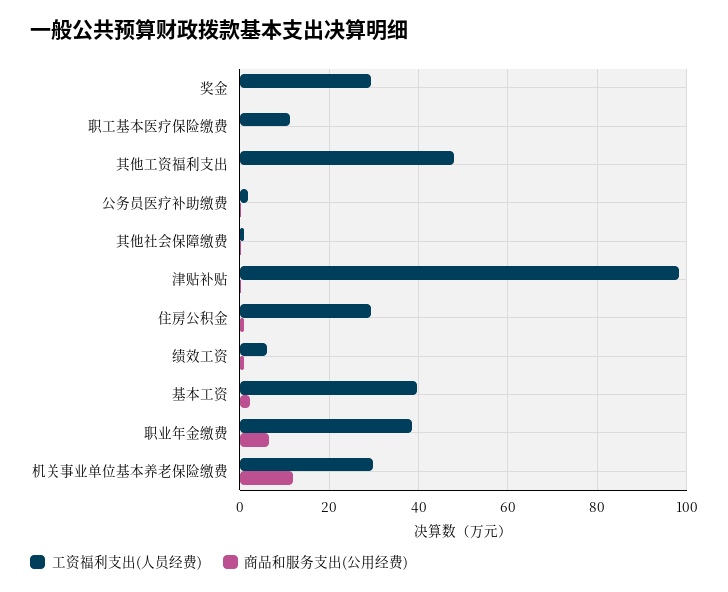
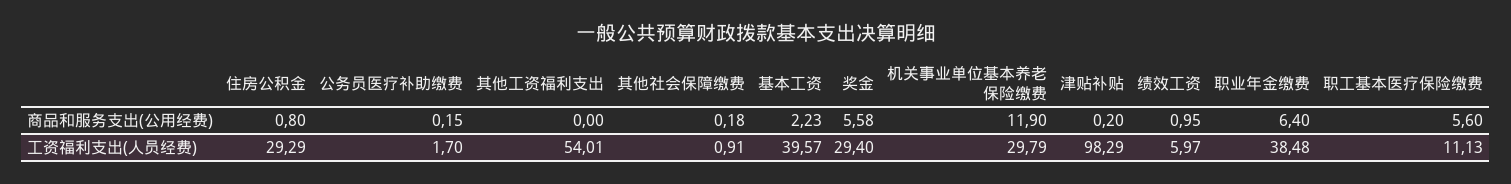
  {
    "工资福利支出(人员经费)": {
      "奖金": 29.4,
      "职工基本医疗保险缴费": 11.13,
-     "其他工资福利支出": 48,
+     "其他工资福利支出": 54.01,
      "公务员医疗补助缴费": 1.7,
      "其他社会保障缴费": 0.91,
      "津贴补贴": 98.29,
      "住房公积金": 29.29,
      "绩效工资": 5.97,
      "基本工资": 39.57,
      "职业年金缴费": 38.48,
      "机关事业单位基本养老保险缴费": 29.79
    },
    "商品和服务支出(公用经费)": {
-     "奖金": 0,
+     "奖金": 5.58,
-     "职工基本医疗保险缴费": 0,
+     "职工基本医疗保险缴费": 5.6,
      "其他工资福利支出": 0,
      "公务员医疗补助缴费": 0.15,
      "其他社会保障缴费": 0.18,
      "津贴补贴": 0.2,
      "住房公积金": 0.8,
      "绩效工资": 0.95,
      "基本工资": 2.23,
      "职业年金缴费": 6.4,
      "机关事业单位基本养老保险缴费": 11.9
    }
  }

